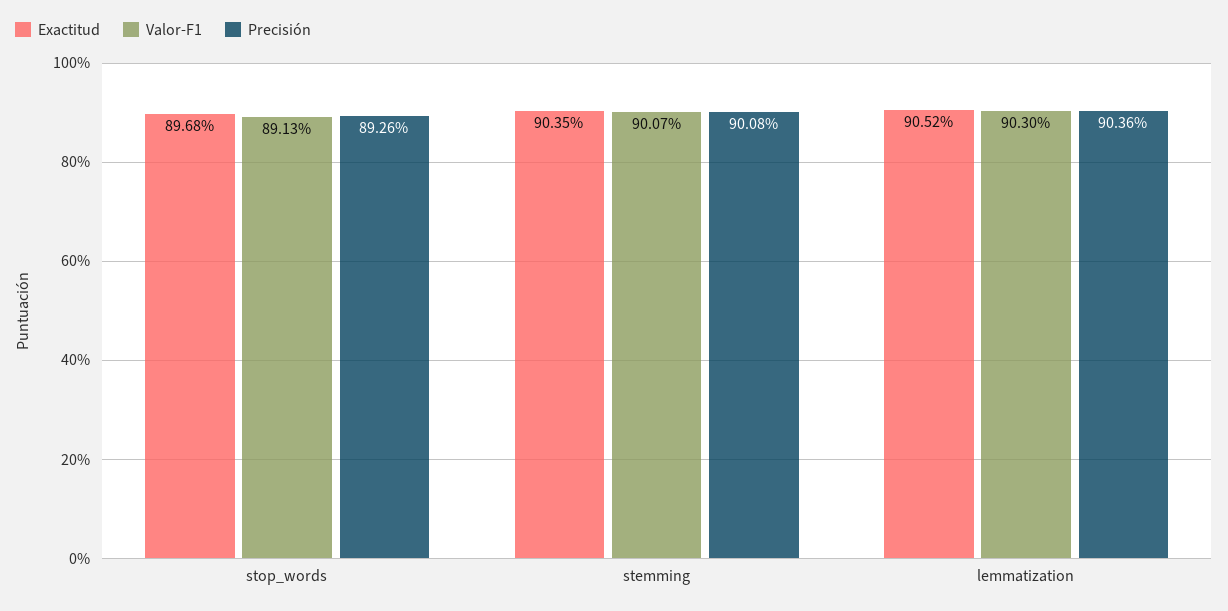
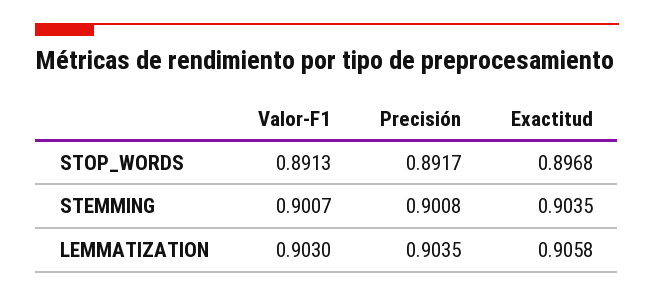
  {
    "Exactitud": {
      "stop_words": 0.8968,
      "stemming": 0.9035,
-     "lemmatization": 0.9052
+     "lemmatization": 0.9058
    },
    "Valor-F1": {
      "stop_words": 0.8913,
      "stemming": 0.9007,
      "lemmatization": 0.903
    },
    "Precisión": {
-     "stop_words": 0.8926,
+     "stop_words": 0.8917,
      "stemming": 0.9008,
-     "lemmatization": 0.9036
+     "lemmatization": 0.9035
    }
  }

